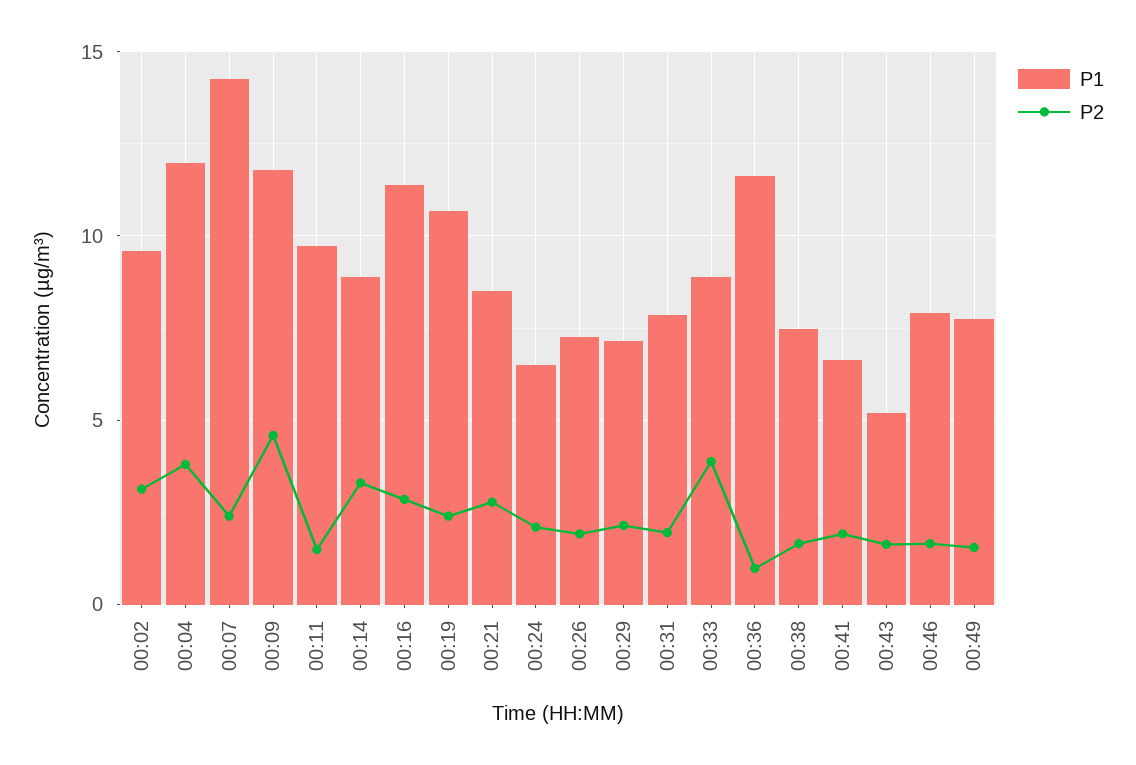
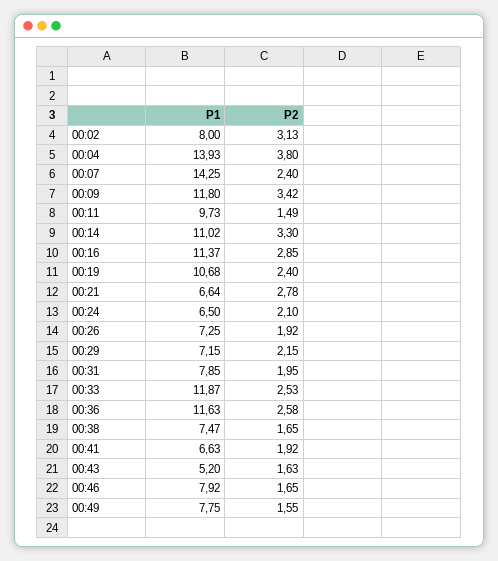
  {
    "P1": {
-     "00:02": 9.5,
+     "00:02": 8,
-     "00:04": 12,
+     "00:04": 13.93,
      "00:07": 14.25,
      "00:09": 11.8,
      "00:11": 9.73,
-     "00:14": 9,
+     "00:14": 11.02,
      "00:16": 11.37,
      "00:19": 10.68,
-     "00:21": 8.5,
+     "00:21": 6.64,
      "00:24": 6.5,
      "00:26": 7.25,
      "00:29": 7.15,
      "00:31": 7.85,
-     "00:33": 9,
+     "00:33": 11.87,
      "00:36": 11.63,
      "00:38": 7.47,
      "00:41": 6.63,
      "00:43": 5.2,
      "00:46": 7.92,
      "00:49": 7.75
    },
    "P2": {
      "00:02": 3.13,
      "00:04": 3.8,
      "00:07": 2.4,
-     "00:09": 4.5,
+     "00:09": 3.42,
      "00:11": 1.49,
      "00:14": 3.3,
      "00:16": 2.85,
      "00:19": 2.4,
      "00:21": 2.78,
      "00:24": 2.1,
      "00:26": 1.92,
      "00:29": 2.15,
      "00:31": 1.95,
-     "00:33": 4,
+     "00:33": 2.53,
-     "00:36": 1,
+     "00:36": 2.58,
      "00:38": 1.65,
      "00:41": 1.92,
      "00:43": 1.63,
      "00:46": 1.65,
      "00:49": 1.55
    }
  }

